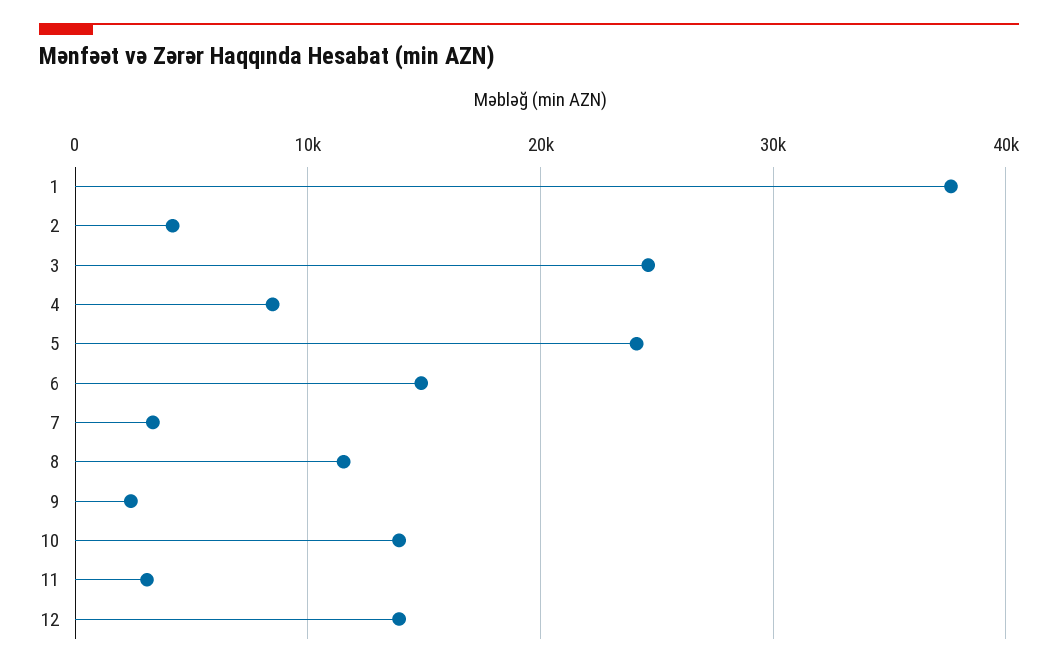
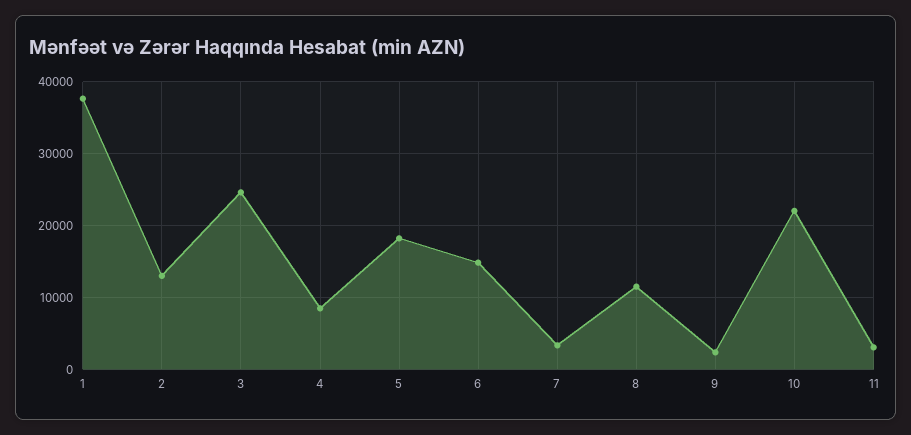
  {
    "1": 38000,
-   "2": 4000,
+   "2": 13000,
    "3": 25000,
    "4": 8000,
-   "5": 24000,
+   "5": 18000,
    "6": 15000,
    "7": 3000,
    "8": 12000,
    "9": 2000,
-   "10": 14000,
+   "10": 22000,
-   "11": 3000,
+   "11": 3000
-   "12": 14000
  }

